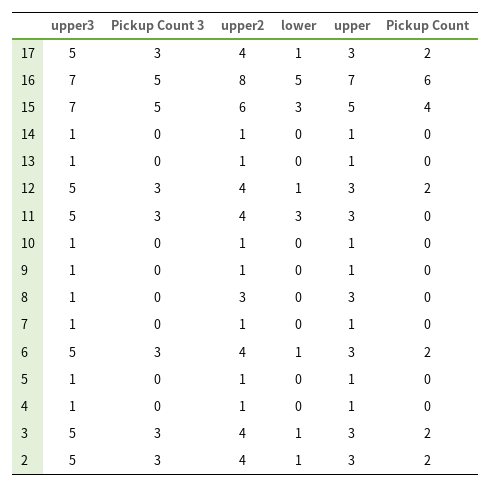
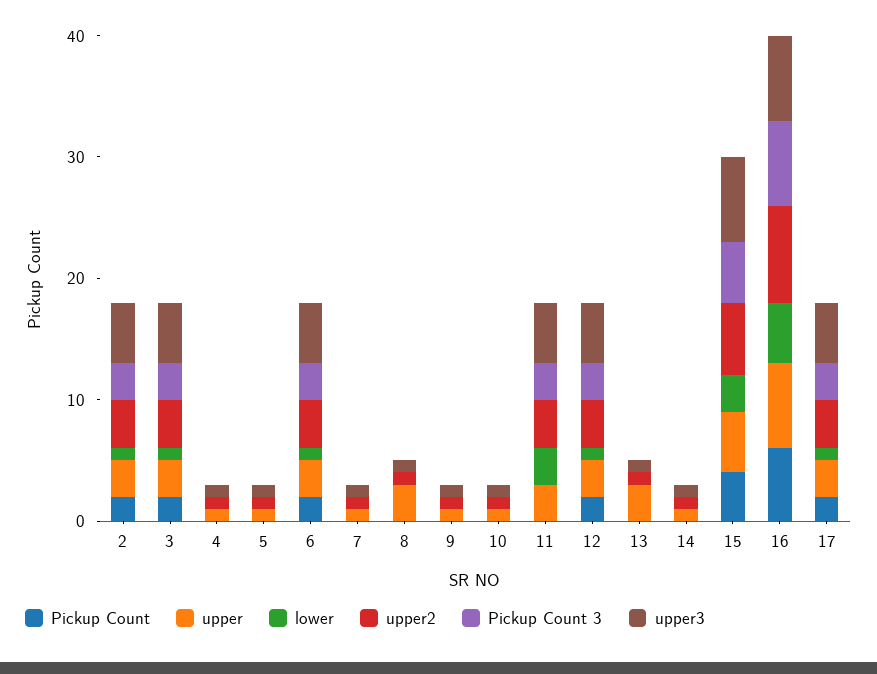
  {
    "upper3": {
      "17": 5,
      "16": 7,
      "15": 7,
      "14": 1,
      "13": 1,
      "12": 5,
      "11": 5,
      "10": 1,
      "9": 1,
      "8": 1,
      "7": 1,
      "6": 5,
      "5": 1,
      "4": 1,
      "3": 5,
      "2": 5
    },
    "Pickup Count 3": {
      "17": 3,
-     "16": 5,
+     "16": 7,
      "15": 5,
      "14": 0,
      "13": 0,
      "12": 3,
      "11": 3,
      "10": 0,
      "9": 0,
      "8": 0,
      "7": 0,
      "6": 3,
      "5": 0,
      "4": 0,
      "3": 3,
      "2": 3
    },
    "upper2": {
      "17": 4,
      "16": 8,
      "15": 6,
      "14": 1,
      "13": 1,
      "12": 4,
      "11": 4,
      "10": 1,
      "9": 1,
-     "8": 3,
+     "8": 1,
      "7": 1,
      "6": 4,
      "5": 1,
      "4": 1,
      "3": 4,
      "2": 4
    },
    "lower": {
      "17": 1,
      "16": 5,
      "15": 3,
      "14": 0,
      "13": 0,
      "12": 1,
      "11": 3,
      "10": 0,
      "9": 0,
      "8": 0,
      "7": 0,
      "6": 1,
      "5": 0,
      "4": 0,
      "3": 1,
      "2": 1
    },
    "upper": {
      "17": 3,
      "16": 7,
      "15": 5,
      "14": 1,
-     "13": 1,
+     "13": 3,
      "12": 3,
      "11": 3,
      "10": 1,
      "9": 1,
      "8": 3,
      "7": 1,
      "6": 3,
      "5": 1,
      "4": 1,
      "3": 3,
      "2": 3
    },
    "Pickup Count": {
      "17": 2,
      "16": 6,
      "15": 4,
      "14": 0,
      "13": 0,
      "12": 2,
      "11": 0,
      "10": 0,
      "9": 0,
      "8": 0,
      "7": 0,
      "6": 2,
      "5": 0,
      "4": 0,
      "3": 2,
      "2": 2
    }
  }

